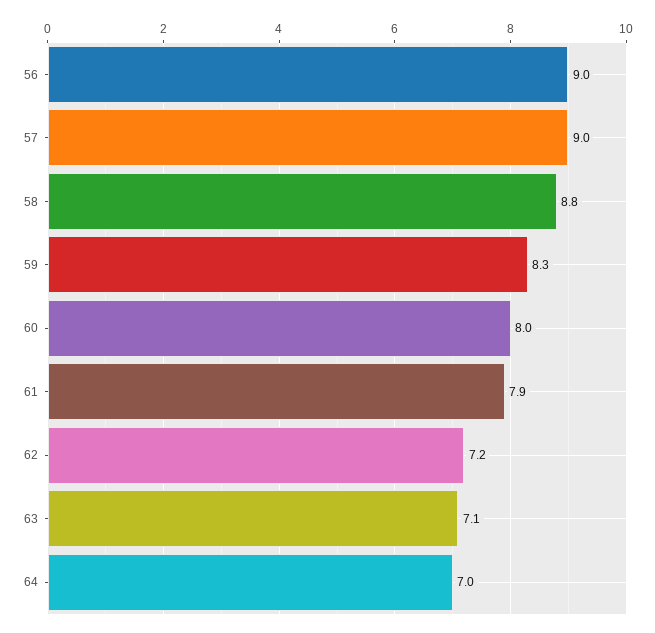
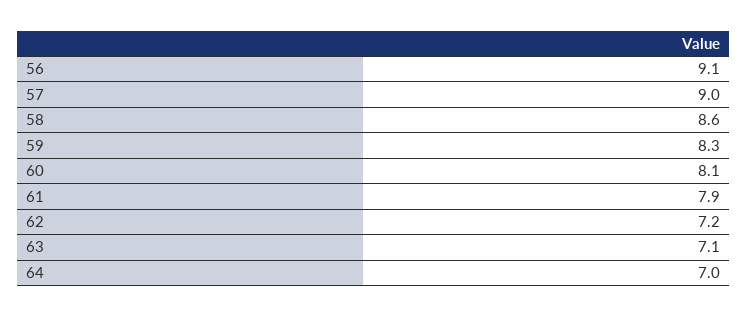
  {
-   "56": 9,
+   "56": 9.1,
    "57": 9,
-   "58": 8.8,
+   "58": 8.6,
    "59": 8.3,
-   "60": 8,
+   "60": 8.1,
    "61": 7.9,
    "62": 7.2,
    "63": 7.1,
    "64": 7
  }

